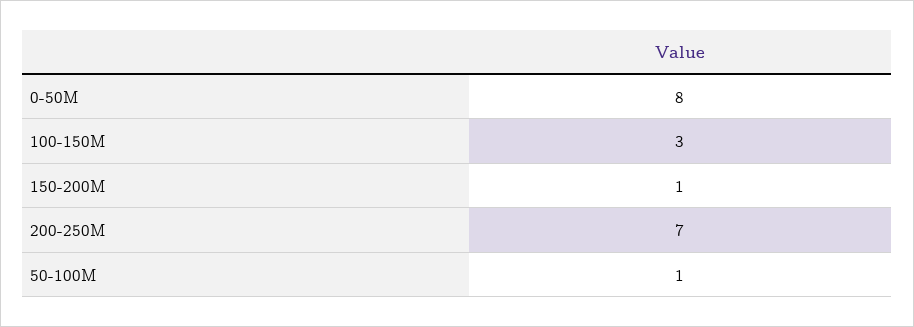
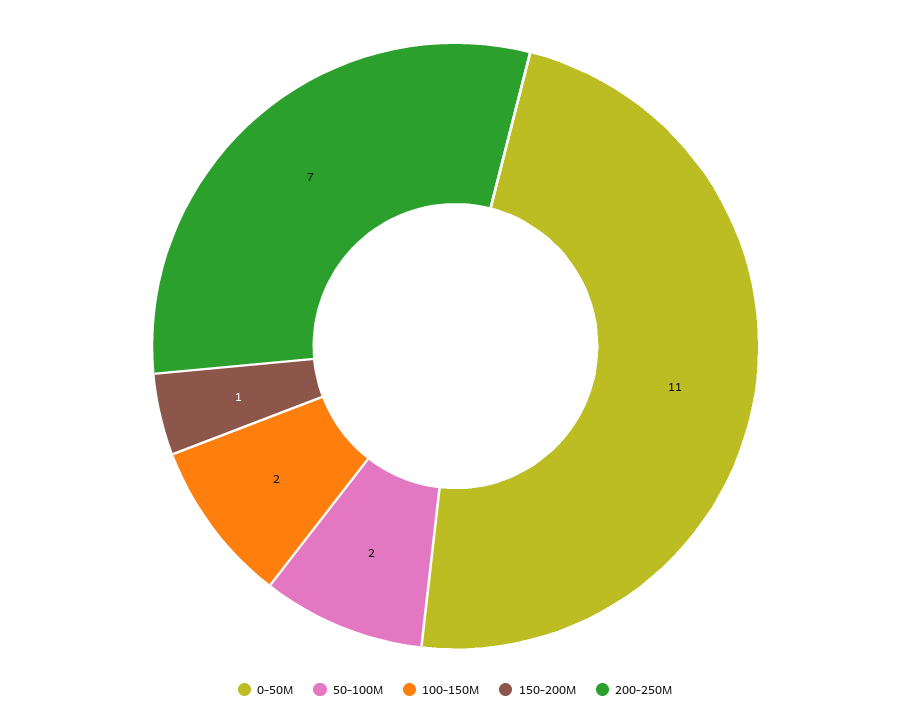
  {
-   "0-50M": 8,
+   "0-50M": 11,
-   "100-150M": 3,
+   "100-150M": 2,
    "150-200M": 1,
    "200-250M": 7,
-   "50-100M": 1
+   "50-100M": 2
  }

